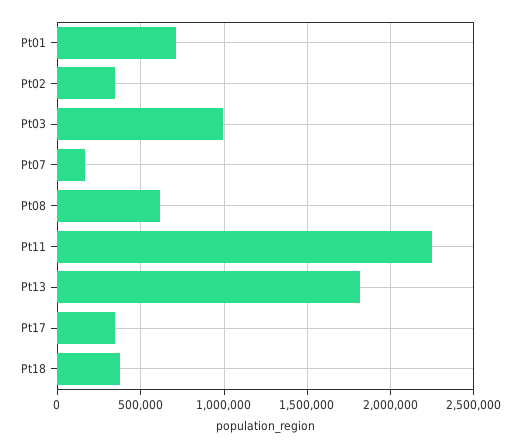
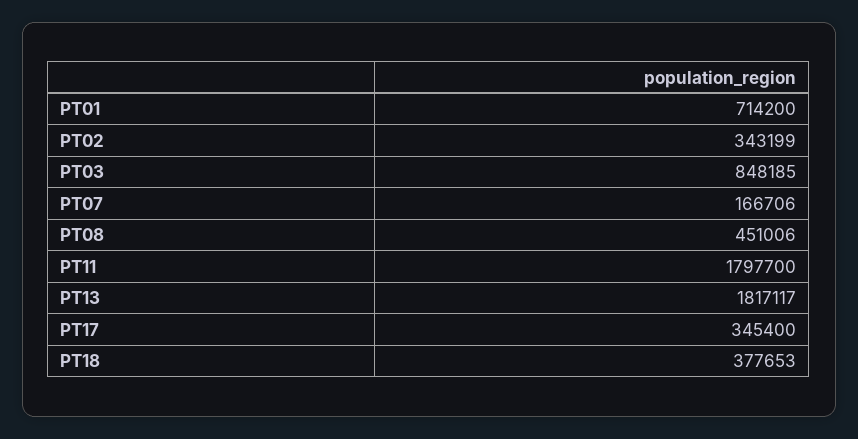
  {
    "Pt01": 714200,
    "Pt02": 343199,
-   "Pt03": 1000000,
+   "Pt03": 848185,
    "Pt07": 166706,
-   "Pt08": 600000,
+   "Pt08": 451006,
-   "Pt11": 2250000,
+   "Pt11": 1797700,
    "Pt13": 1817117,
    "Pt17": 345400,
    "Pt18": 377653
  }

